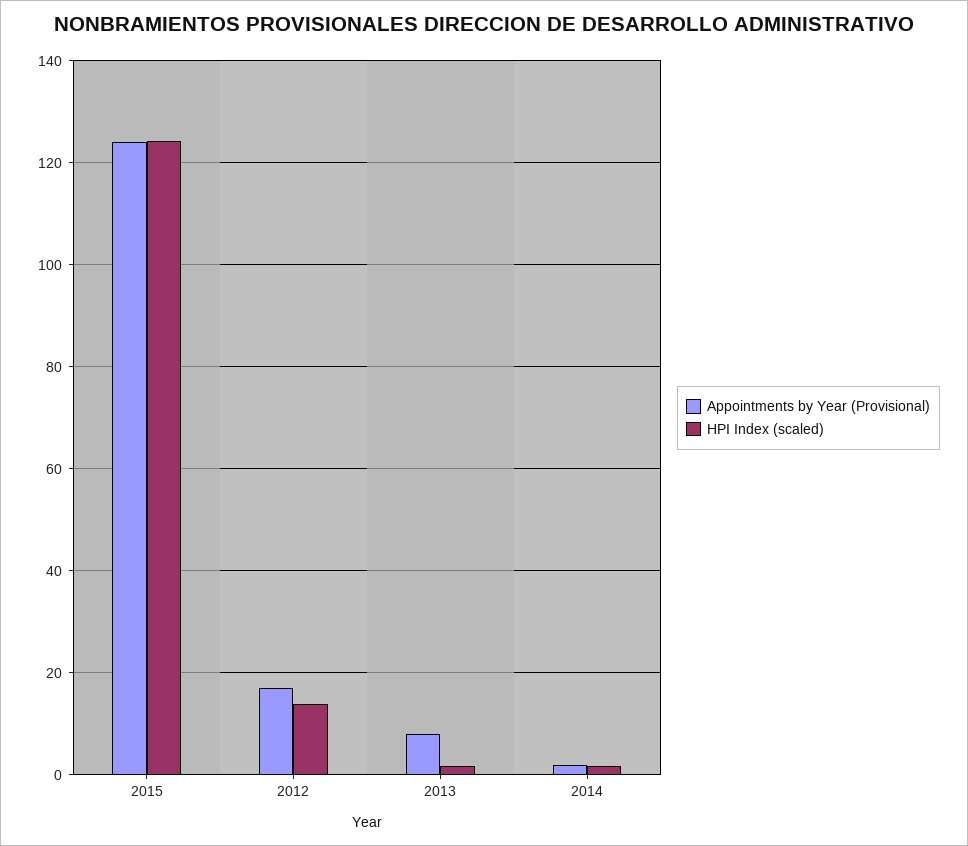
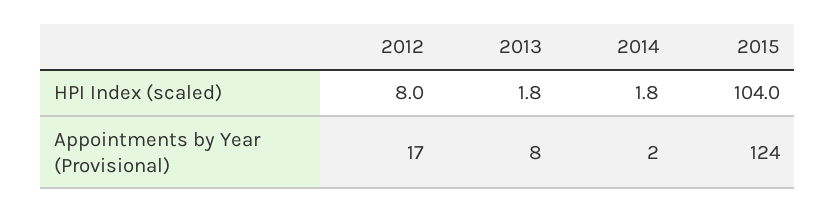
  {
    "Appointments by Year (Provisional)": {
      "2015": 124,
      "2012": 17,
      "2013": 8,
      "2014": 2
    },
    "HPI Index (scaled)": {
-     "2015": 124,
+     "2015": 104,
-     "2012": 14,
+     "2012": 8,
      "2013": 1.8,
      "2014": 1.8
    }
  }

